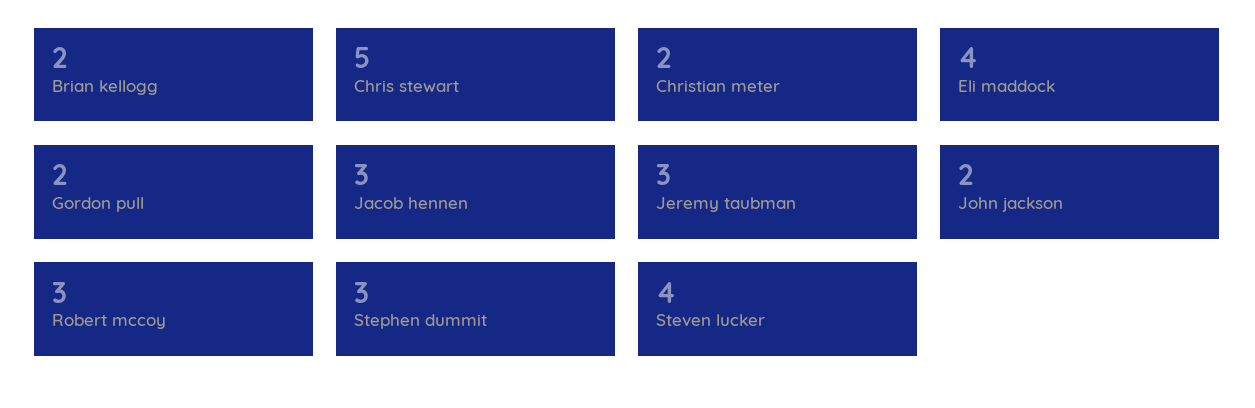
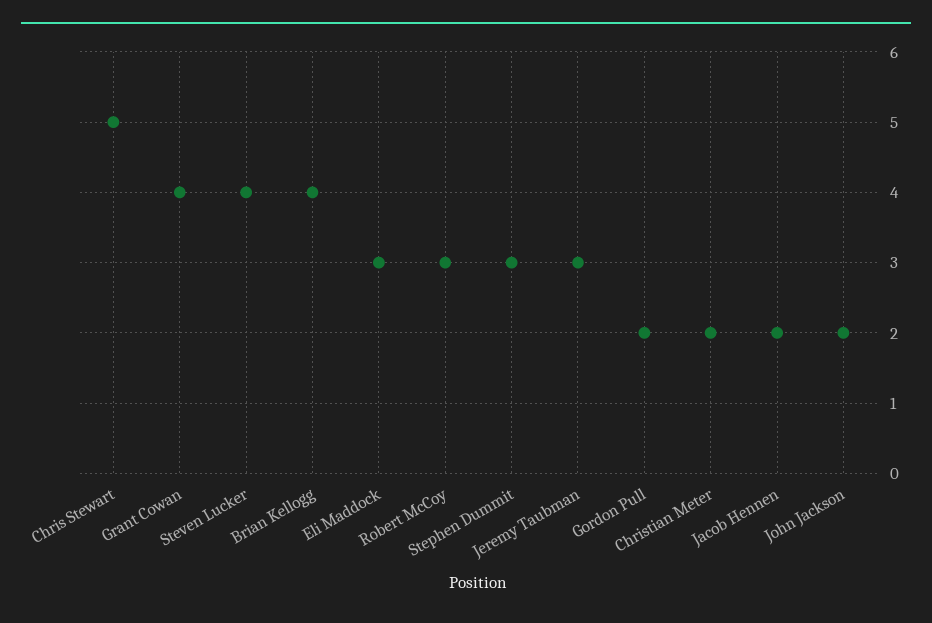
  {
-   "Brian kellogg": 2,
+   "Brian kellogg": 4,
    "Chris stewart": 5,
    "Christian meter": 2,
-   "Eli maddock": 4,
+   "Eli maddock": 3,
    "Gordon pull": 2,
-   "Jacob hennen": 3,
+   "Jacob hennen": 2,
    "Jeremy taubman": 3,
    "John jackson": 2,
    "Robert mccoy": 3,
    "Stephen dummit": 3,
-   "Steven lucker": 4
+   "Steven lucker": 4,
+   "Grant Cowan": 4
  }

